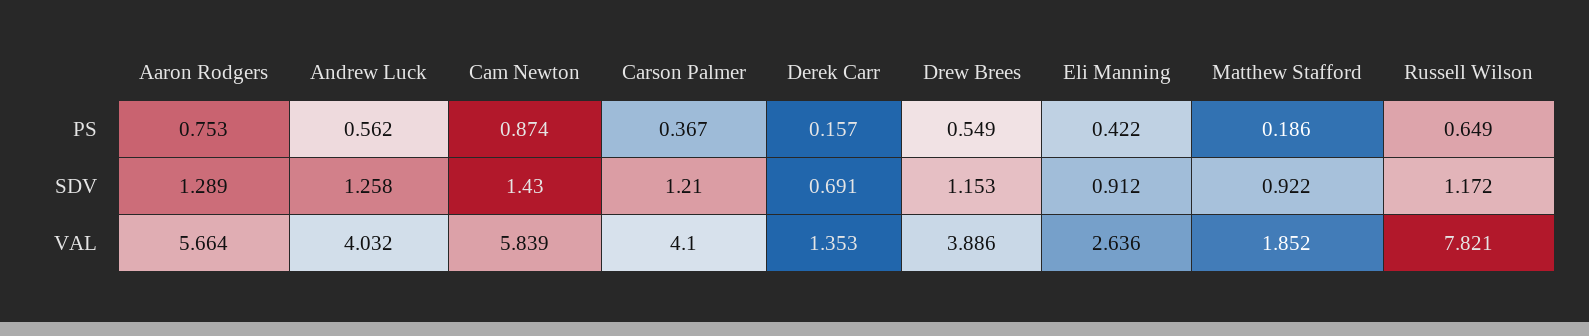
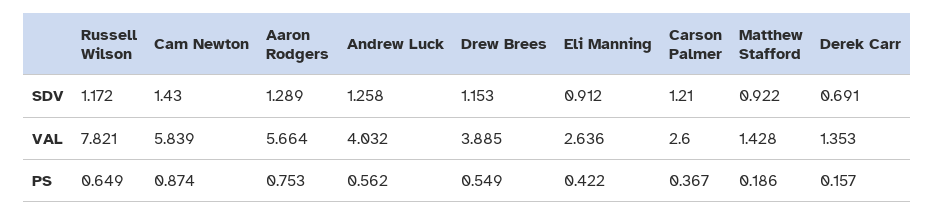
  {
    "Aaron Rodgers": {
      "PS": 0.753,
      "SDV": 1.289,
      "VAL": 5.664
    },
    "Andrew Luck": {
      "PS": 0.562,
      "SDV": 1.258,
      "VAL": 4.032
    },
    "Cam Newton": {
      "PS": 0.874,
      "SDV": 1.43,
      "VAL": 5.839
    },
    "Carson Palmer": {
      "PS": 0.367,
      "SDV": 1.21,
-     "VAL": 4.1
+     "VAL": 2.6
    },
    "Derek Carr": {
      "PS": 0.157,
      "SDV": 0.691,
      "VAL": 1.353
    },
    "Drew Brees": {
      "PS": 0.549,
      "SDV": 1.153,
-     "VAL": 3.886
+     "VAL": 3.885
    },
    "Eli Manning": {
      "PS": 0.422,
      "SDV": 0.912,
      "VAL": 2.636
    },
    "Matthew Stafford": {
      "PS": 0.186,
      "SDV": 0.922,
-     "VAL": 1.852
+     "VAL": 1.428
    },
    "Russell Wilson": {
      "PS": 0.649,
      "SDV": 1.172,
      "VAL": 7.821
    }
  }

